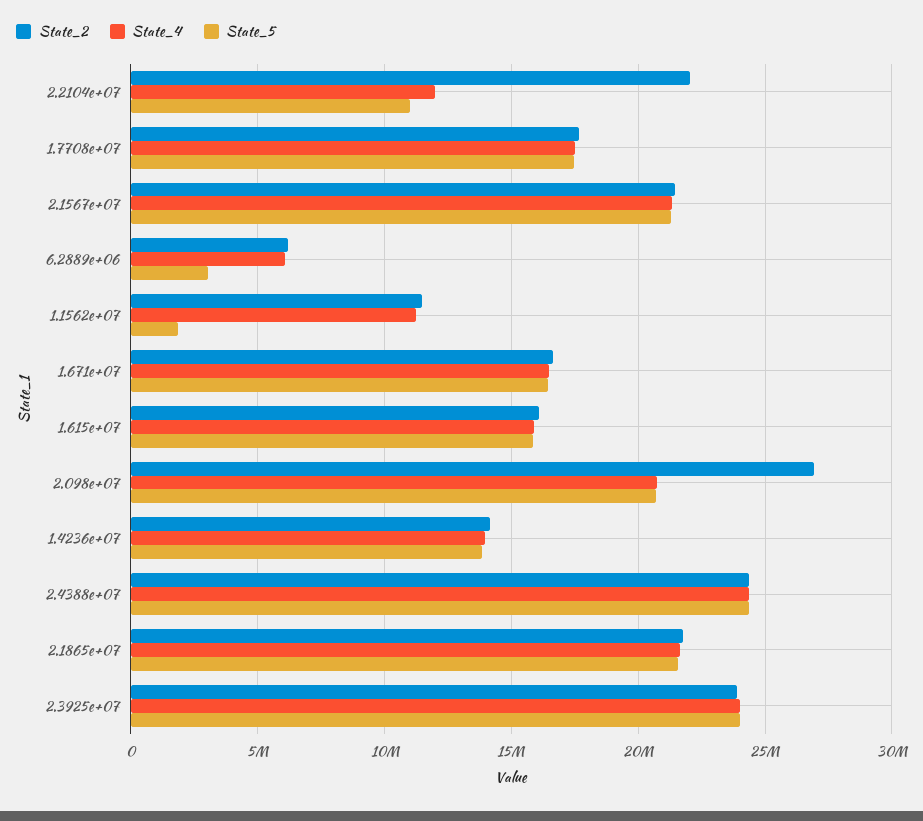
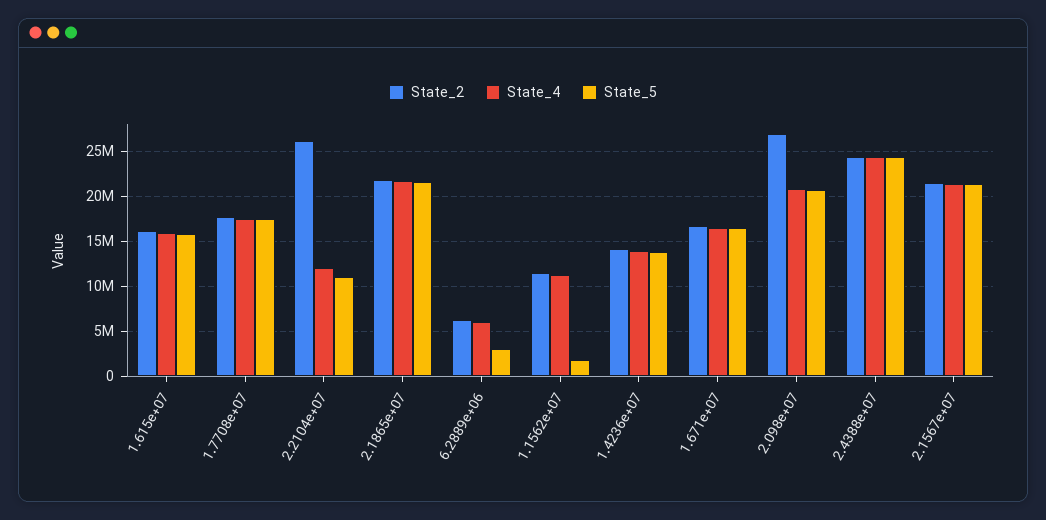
  {
    "State_2": {
-     "2.2104e+07": 22000000,
+     "2.2104e+07": 26000000,
      "1.7708e+07": 17500000,
      "2.1567e+07": 21500000,
      "6.2889e+06": 6000000,
      "1.1562e+07": 11500000,
      "1.671e+07": 16500000,
      "1.615e+07": 16000000,
      "2.098e+07": 27000000,
      "1.4236e+07": 14000000,
      "2.4388e+07": 24500000,
-     "2.1865e+07": 22000000,
+     "2.1865e+07": 22000000
-     "2.3925e+07": 24000000
    },
    "State_4": {
      "2.2104e+07": 12000000,
      "1.7708e+07": 17500000,
      "2.1567e+07": 21500000,
      "6.2889e+06": 6000000,
      "1.1562e+07": 11000000,
      "1.671e+07": 16500000,
      "1.615e+07": 16000000,
      "2.098e+07": 21000000,
      "1.4236e+07": 14000000,
      "2.4388e+07": 24500000,
-     "2.1865e+07": 21500000,
+     "2.1865e+07": 21500000
-     "2.3925e+07": 24000000
    },
    "State_5": {
      "2.2104e+07": 11000000,
      "1.7708e+07": 17500000,
      "2.1567e+07": 21500000,
      "6.2889e+06": 3000000,
      "1.1562e+07": 2000000,
      "1.671e+07": 16500000,
      "1.615e+07": 16000000,
      "2.098e+07": 20500000,
      "1.4236e+07": 14000000,
      "2.4388e+07": 24500000,
-     "2.1865e+07": 21500000,
+     "2.1865e+07": 21500000
-     "2.3925e+07": 24000000
    }
  }

